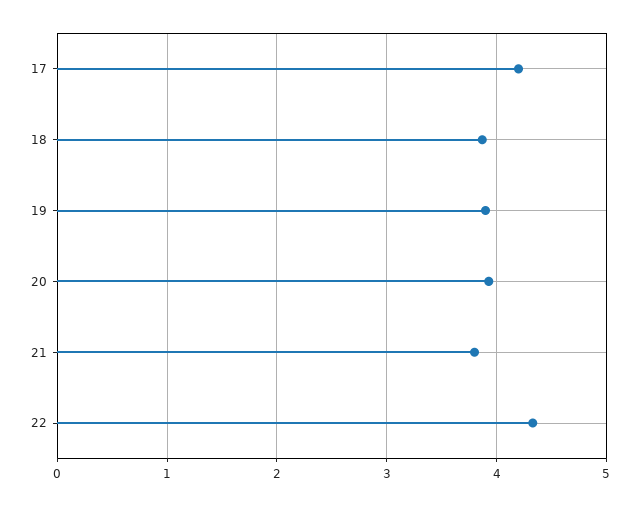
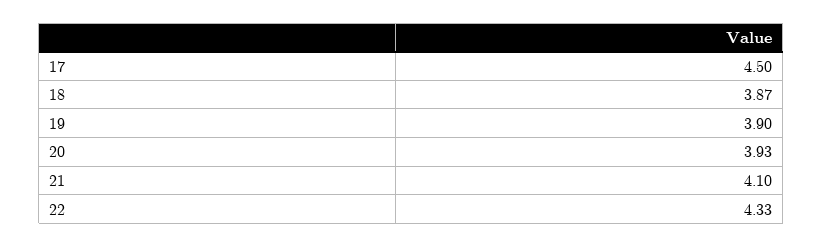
  {
-   "17": 4.2,
+   "17": 4.5,
    "18": 3.87,
    "19": 3.9,
    "20": 3.93,
-   "21": 3.8,
+   "21": 4.1,
    "22": 4.33
  }

